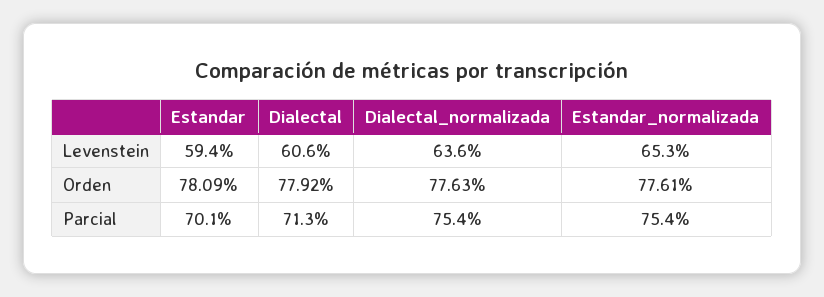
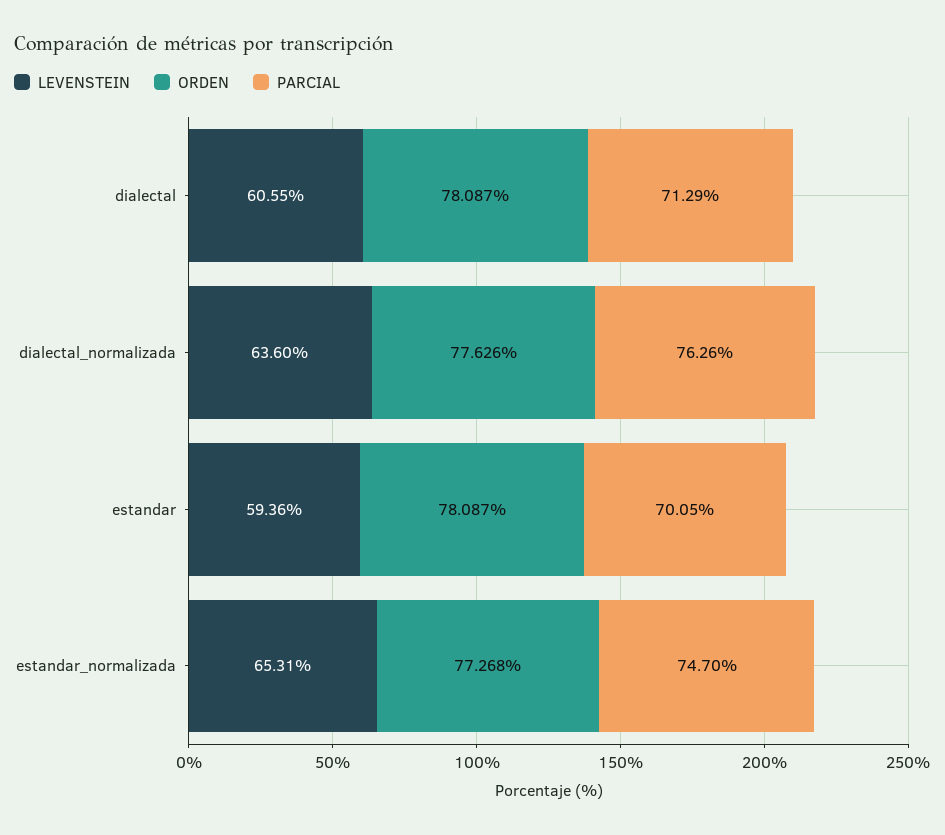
  {
    "Levenstein": {
      "Estandar": 59.36,
      "Dialectal": 60.55,
      "Dialectal_normalizada": 63.6,
      "Estandar_normalizada": 65.31
    },
    "Orden": {
      "Estandar": 78.087,
-     "Dialectal": 77.92,
+     "Dialectal": 78.087,
      "Dialectal_normalizada": 77.626,
-     "Estandar_normalizada": 77.61
+     "Estandar_normalizada": 77.268
    },
    "Parcial": {
      "Estandar": 70.05,
      "Dialectal": 71.29,
-     "Dialectal_normalizada": 75.4,
+     "Dialectal_normalizada": 76.26,
-     "Estandar_normalizada": 75.4
+     "Estandar_normalizada": 74.7
    }
  }

